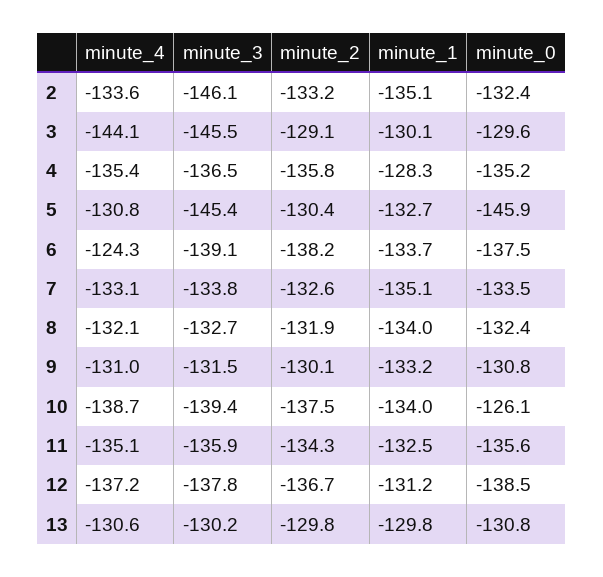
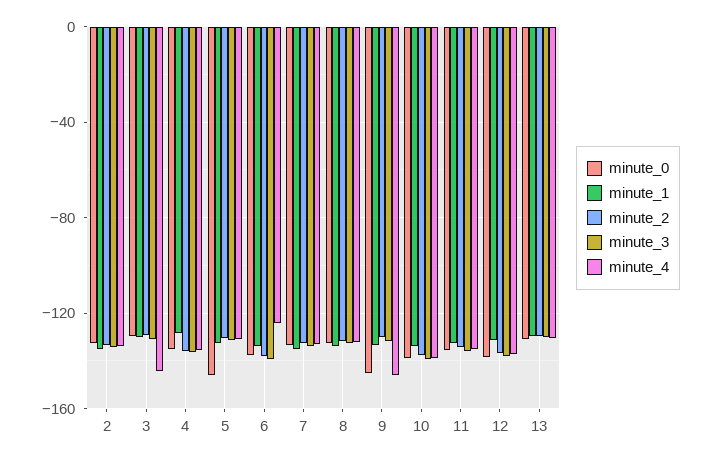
  {
    "minute_4": {
      "2": -133.6,
      "3": -144.1,
      "4": -135.4,
      "5": -130.8,
      "6": -124.3,
      "7": -133.1,
      "8": -132.1,
-     "9": -131,
+     "9": -145,
      "10": -138.7,
      "11": -135.1,
      "12": -137.2,
      "13": -130.6
    },
    "minute_3": {
-     "2": -146.1,
+     "2": -135,
-     "3": -145.5,
+     "3": -130,
      "4": -136.5,
-     "5": -145.4,
+     "5": -130,
      "6": -139.1,
      "7": -133.8,
      "8": -132.7,
      "9": -131.5,
      "10": -139.4,
      "11": -135.9,
      "12": -137.8,
      "13": -130.2
    },
    "minute_2": {
      "2": -133.2,
      "3": -129.1,
      "4": -135.8,
      "5": -130.4,
      "6": -138.2,
      "7": -132.6,
      "8": -131.9,
      "9": -130.1,
      "10": -137.5,
      "11": -134.3,
      "12": -136.7,
      "13": -129.8
    },
    "minute_1": {
      "2": -135.1,
      "3": -130.1,
      "4": -128.3,
      "5": -132.7,
      "6": -133.7,
      "7": -135.1,
      "8": -134,
      "9": -133.2,
      "10": -134,
      "11": -132.5,
      "12": -131.2,
      "13": -129.8
    },
    "minute_0": {
      "2": -132.4,
      "3": -129.6,
      "4": -135.2,
      "5": -145.9,
      "6": -137.5,
      "7": -133.5,
      "8": -132.4,
-     "9": -130.8,
+     "9": -145,
-     "10": -126.1,
+     "10": -140,
      "11": -135.6,
      "12": -138.5,
      "13": -130.8
    }
  }

